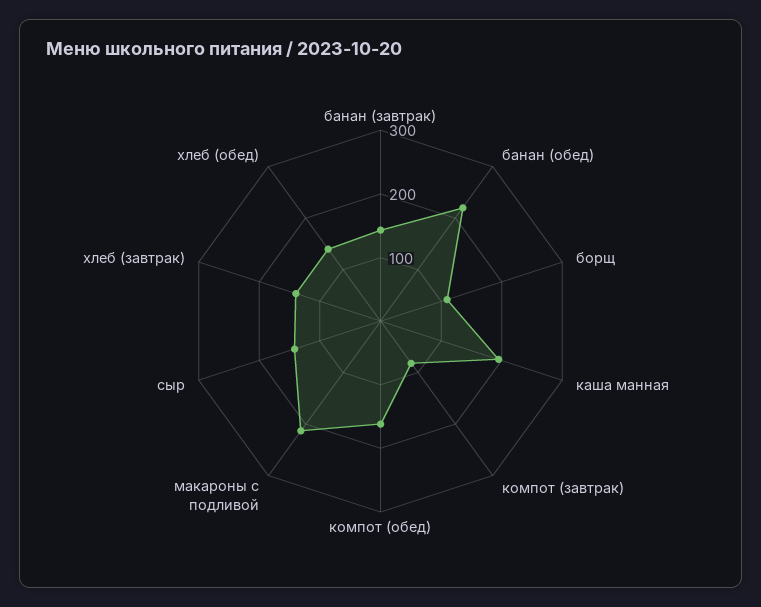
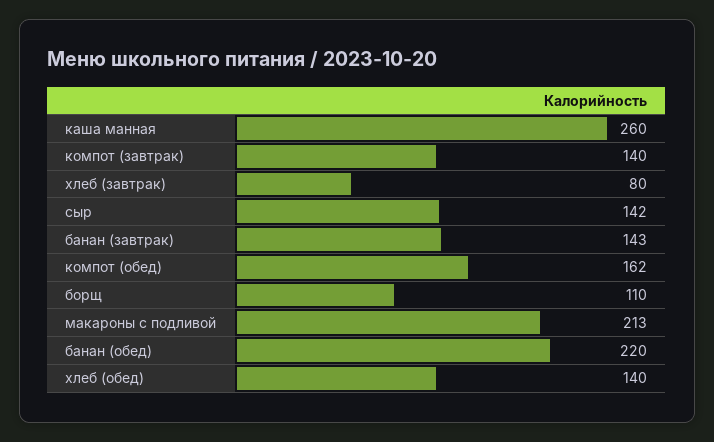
  {
    "банан (завтрак)": 143,
    "банан (обед)": 220,
    "борщ": 110,
-   "каша манная": 200,
+   "каша манная": 260,
-   "компот (завтрак)": 80,
+   "компот (завтрак)": 140,
    "компот (обед)": 162,
    "макароны с подливой": 213,
    "сыр": 142,
-   "хлеб (завтрак)": 140,
+   "хлеб (завтрак)": 80,
    "хлеб (обед)": 140
  }

